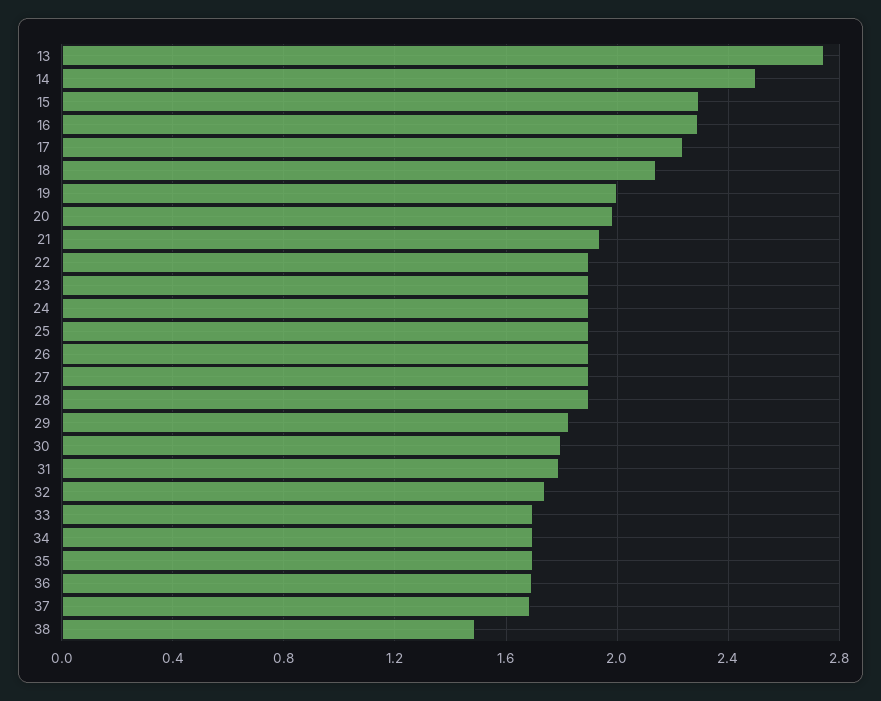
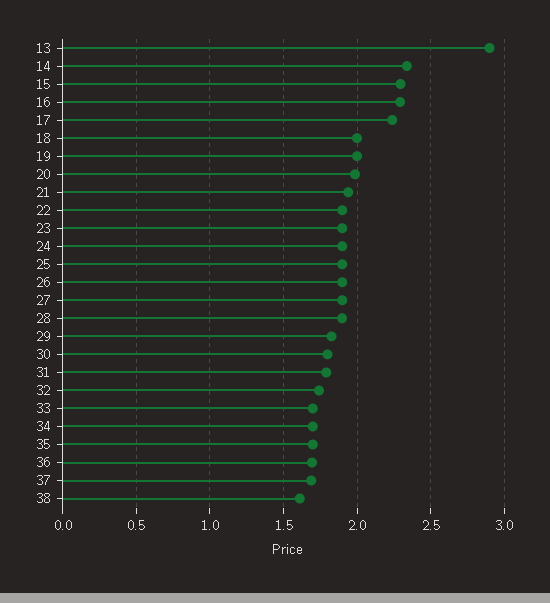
  {
-   "13": 2.75,
+   "13": 2.9,
-   "14": 2.5,
+   "14": 2.35,
    "15": 2.3,
    "16": 2.3,
    "17": 2.25,
-   "18": 2.15,
+   "18": 2,
    "19": 2,
    "20": 2,
    "21": 1.95,
    "22": 1.9,
    "23": 1.9,
    "24": 1.9,
    "25": 1.9,
    "26": 1.9,
    "27": 1.9,
    "28": 1.9,
    "29": 1.85,
    "30": 1.8,
    "31": 1.8,
    "32": 1.75,
    "33": 1.7,
    "34": 1.7,
    "35": 1.7,
    "36": 1.7,
    "37": 1.7,
-   "38": 1.5
+   "38": 1.6
  }

